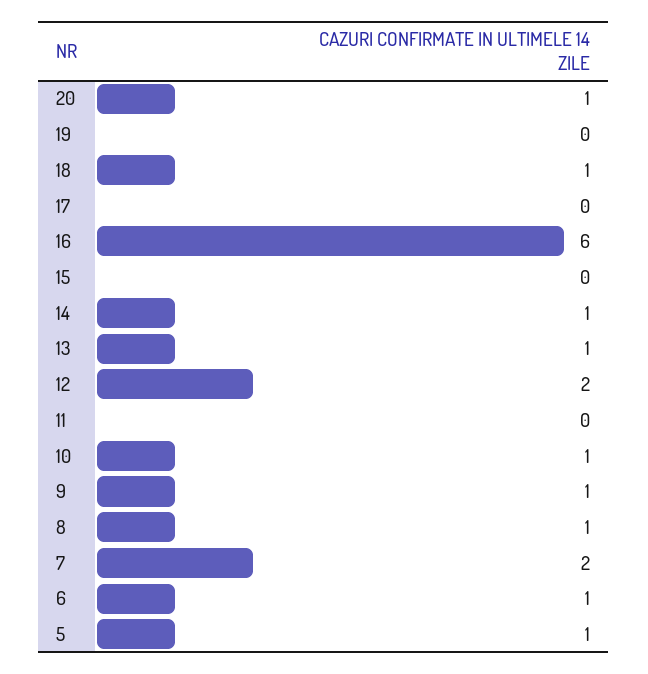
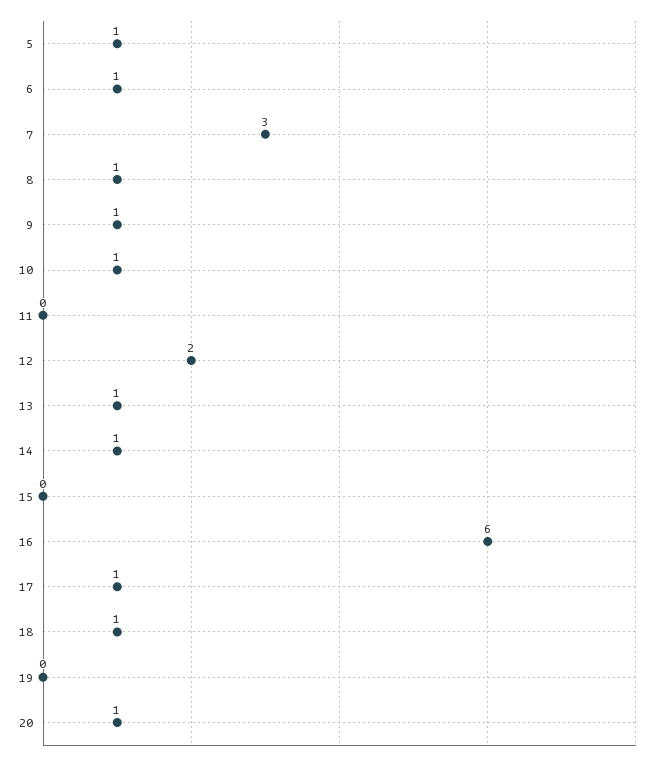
  {
    "20": 1,
    "19": 0,
    "18": 1,
-   "17": 0,
+   "17": 1,
    "16": 6,
    "15": 0,
    "14": 1,
    "13": 1,
    "12": 2,
    "11": 0,
    "10": 1,
    "9": 1,
    "8": 1,
-   "7": 2,
+   "7": 3,
    "6": 1,
    "5": 1
  }

